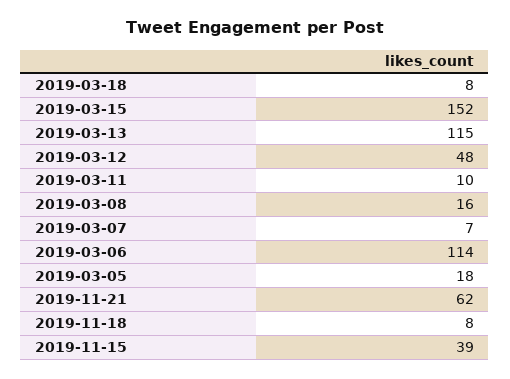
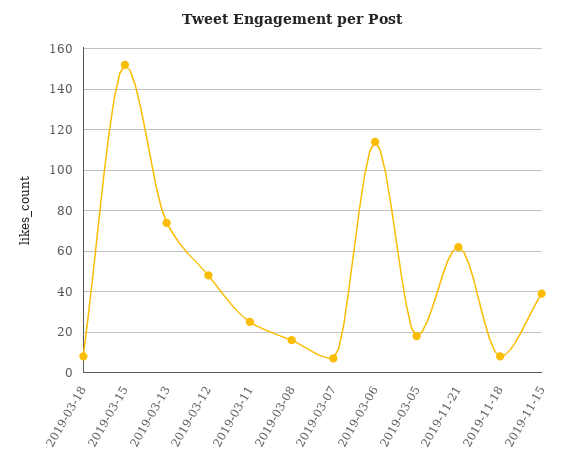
  {
    "2019-03-18": 8,
    "2019-03-15": 152,
-   "2019-03-13": 115,
+   "2019-03-13": 75,
    "2019-03-12": 48,
-   "2019-03-11": 10,
+   "2019-03-11": 25,
    "2019-03-08": 16,
    "2019-03-07": 7,
    "2019-03-06": 114,
    "2019-03-05": 18,
    "2019-11-21": 62,
    "2019-11-18": 8,
    "2019-11-15": 39
  }

